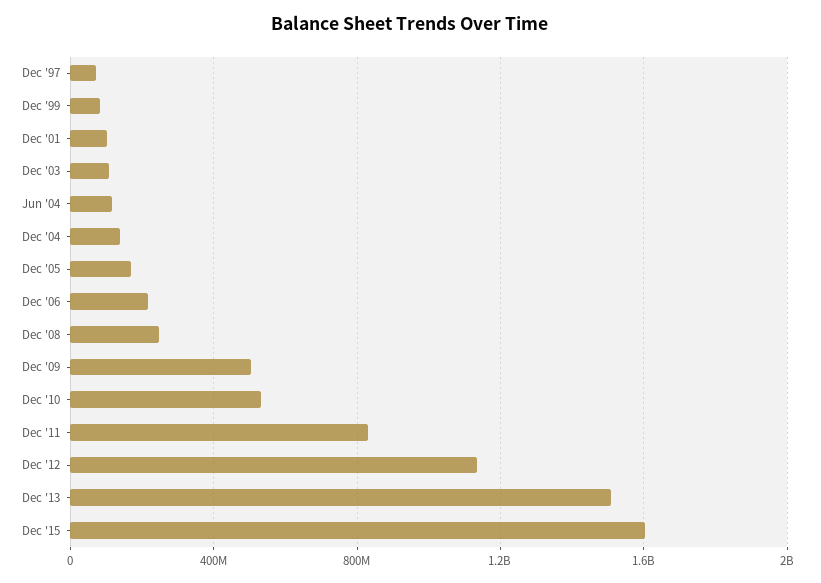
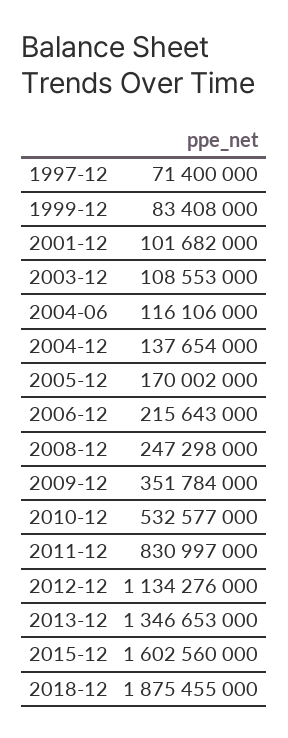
  {
    "Dec '97": 71400000,
    "Dec '99": 83408000,
    "Dec '01": 101682000,
    "Dec '03": 108553000,
    "Jun '04": 116106000,
    "Dec '04": 137654000,
    "Dec '05": 170002000,
    "Dec '06": 215643000,
    "Dec '08": 247298000,
-   "Dec '09": 500000000,
+   "Dec '09": 351784000,
    "Dec '10": 532577000,
    "Dec '11": 830997000,
    "Dec '12": 1134276000,
-   "Dec '13": 1500000000,
+   "Dec '13": 1346653000,
-   "Dec '15": 1602560000
+   "Dec '15": 1602560000,
+   "2018-12": 1875455000
  }

